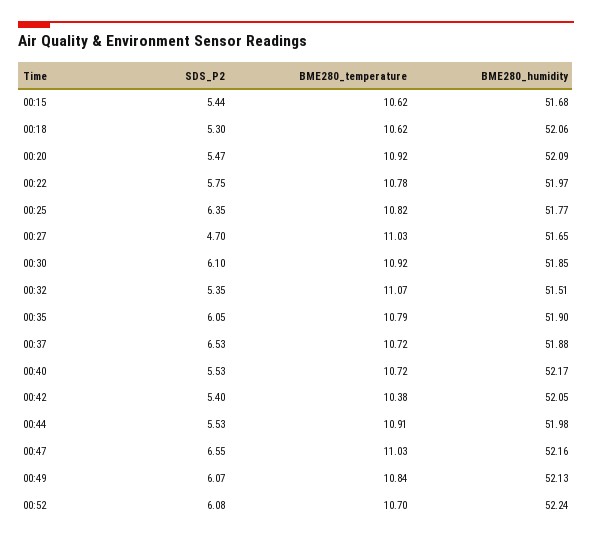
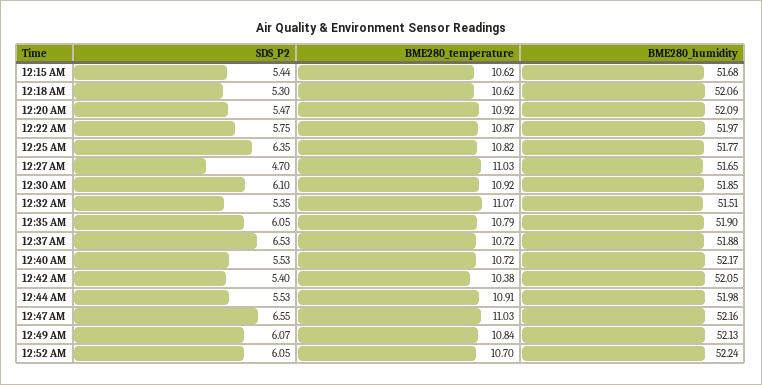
  {
    "SDS_P2": {
      "00:15": 5.44,
      "00:18": 5.3,
      "00:20": 5.47,
      "00:22": 5.75,
      "00:25": 6.35,
      "00:27": 4.7,
      "00:30": 6.1,
      "00:32": 5.35,
      "00:35": 6.05,
      "00:37": 6.53,
      "00:40": 5.53,
      "00:42": 5.4,
      "00:44": 5.53,
      "00:47": 6.55,
      "00:49": 6.07,
-     "00:52": 6.08
+     "00:52": 6.05
    },
    "BME280_temperature": {
      "00:15": 10.62,
      "00:18": 10.62,
      "00:20": 10.92,
-     "00:22": 10.78,
+     "00:22": 10.87,
      "00:25": 10.82,
      "00:27": 11.03,
      "00:30": 10.92,
      "00:32": 11.07,
      "00:35": 10.79,
      "00:37": 10.72,
      "00:40": 10.72,
      "00:42": 10.38,
      "00:44": 10.91,
      "00:47": 11.03,
      "00:49": 10.84,
      "00:52": 10.7
    },
    "BME280_humidity": {
      "00:15": 51.68,
      "00:18": 52.06,
      "00:20": 52.09,
      "00:22": 51.97,
      "00:25": 51.77,
      "00:27": 51.65,
      "00:30": 51.85,
      "00:32": 51.51,
      "00:35": 51.9,
      "00:37": 51.88,
      "00:40": 52.17,
      "00:42": 52.05,
      "00:44": 51.98,
      "00:47": 52.16,
      "00:49": 52.13,
      "00:52": 52.24
    }
  }

